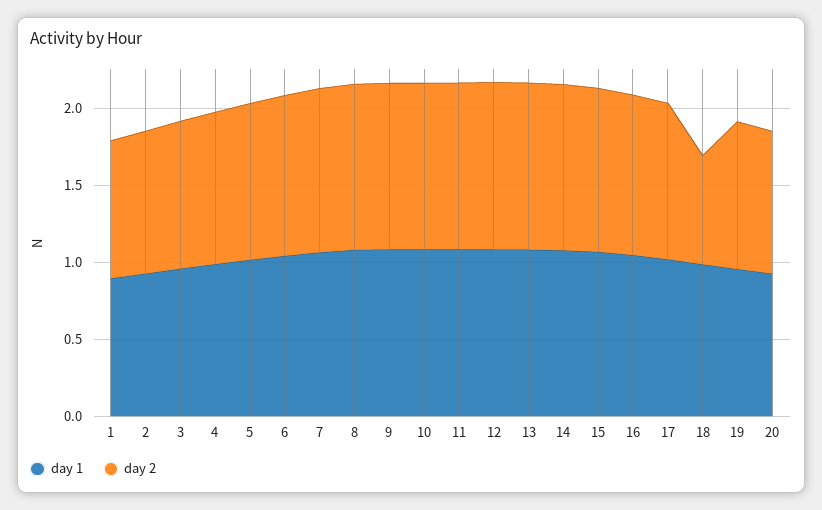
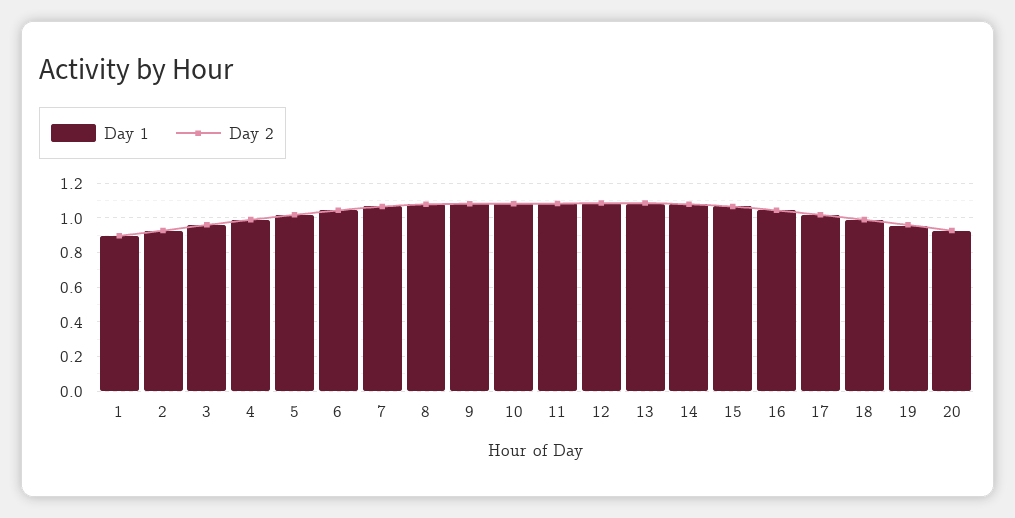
  {
    "day 1": {
      "1": 0.9,
      "2": 0.95,
      "3": 0.95,
      "4": 1,
      "5": 1,
      "6": 1.05,
      "7": 1.05,
      "8": 1.1,
      "9": 1.1,
      "10": 1.1,
      "11": 1.1,
      "12": 1.1,
      "13": 1.1,
      "14": 1.1,
      "15": 1.05,
      "16": 1.05,
      "17": 1,
      "18": 1,
      "19": 0.95,
      "20": 0.95
    },
    "day 2": {
      "1": 0.9,
      "2": 0.95,
      "3": 0.95,
      "4": 1,
      "5": 1,
      "6": 1.05,
      "7": 1.05,
      "8": 1.1,
      "9": 1.1,
      "10": 1.1,
      "11": 1.1,
      "12": 1.1,
      "13": 1.1,
      "14": 1.1,
      "15": 1.05,
      "16": 1.05,
      "17": 1,
-     "18": 0.7,
+     "18": 1,
      "19": 0.95,
      "20": 0.95
    }
  }

